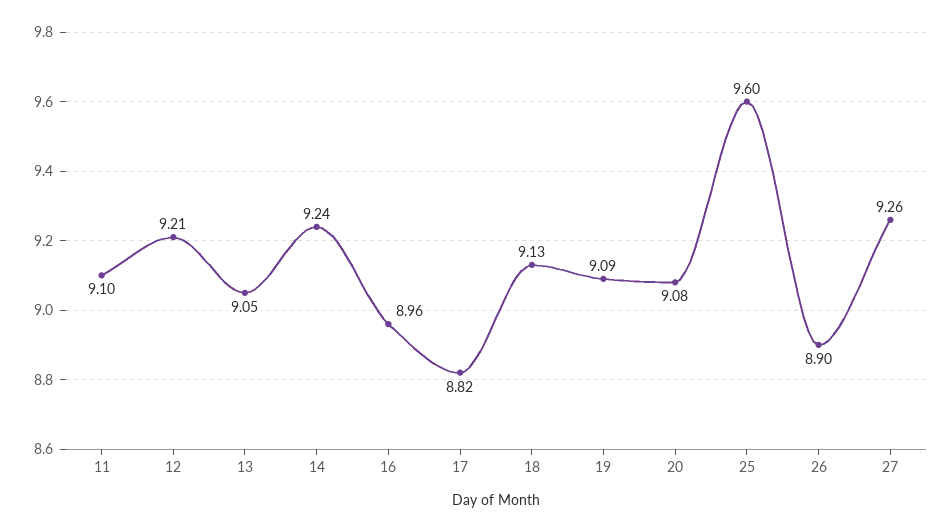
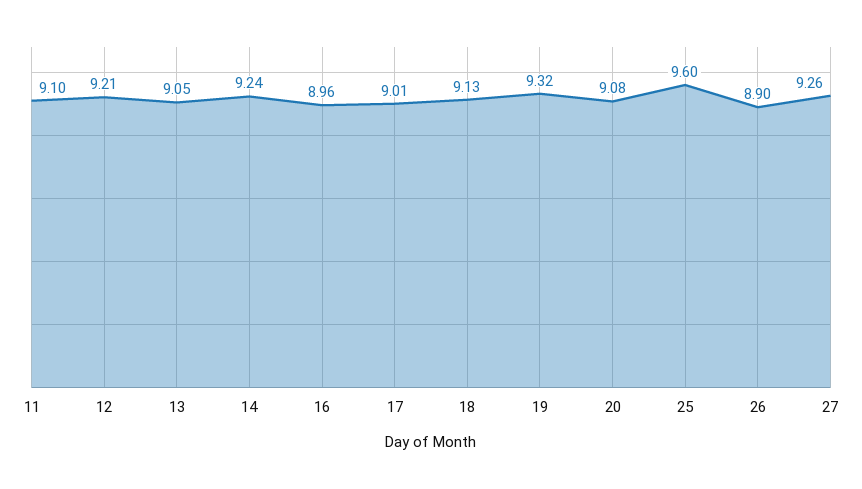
  {
    "11": 9.1,
    "12": 9.21,
    "13": 9.05,
    "14": 9.24,
    "16": 8.96,
-   "17": 8.82,
+   "17": 9.01,
    "18": 9.13,
-   "19": 9.09,
+   "19": 9.32,
    "20": 9.08,
    "25": 9.6,
    "26": 8.9,
    "27": 9.26
  }

